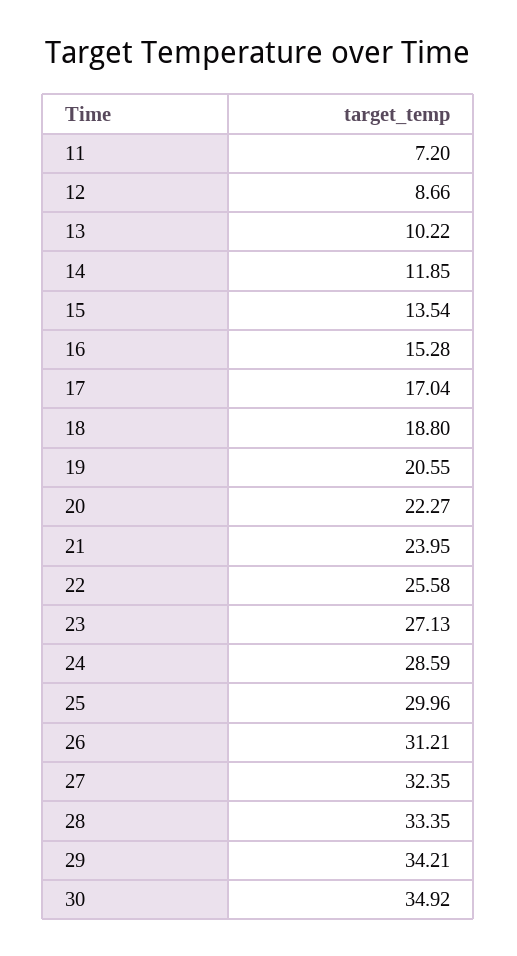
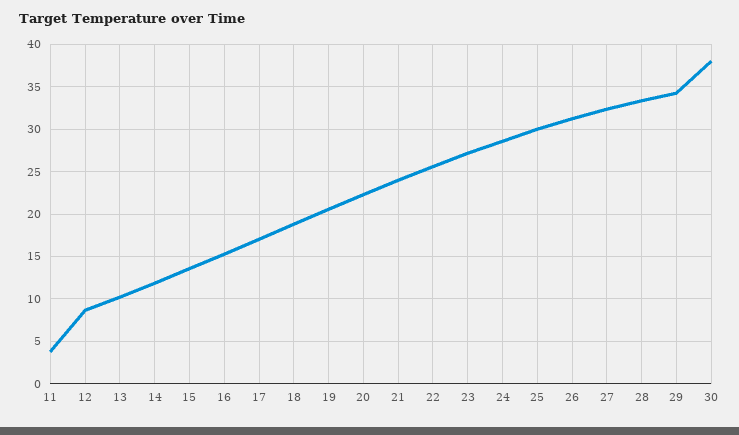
  {
-   "11": 7.2,
+   "11": 4,
    "12": 8.66,
    "13": 10.22,
    "14": 11.85,
    "15": 13.54,
    "16": 15.28,
    "17": 17.04,
    "18": 18.8,
    "19": 20.55,
    "20": 22.27,
    "21": 23.95,
    "22": 25.58,
    "23": 27.13,
    "24": 28.59,
    "25": 29.96,
    "26": 31.21,
    "27": 32.35,
    "28": 33.35,
    "29": 34.21,
-   "30": 34.92
+   "30": 38
  }

